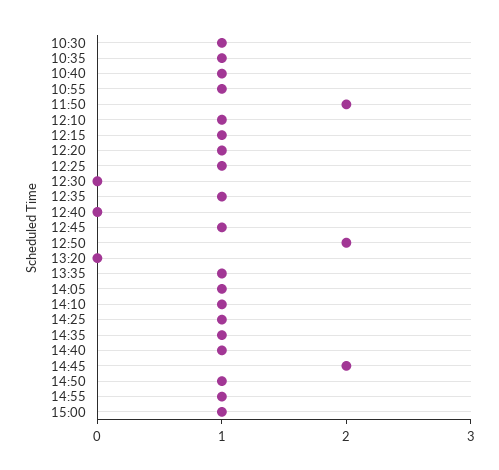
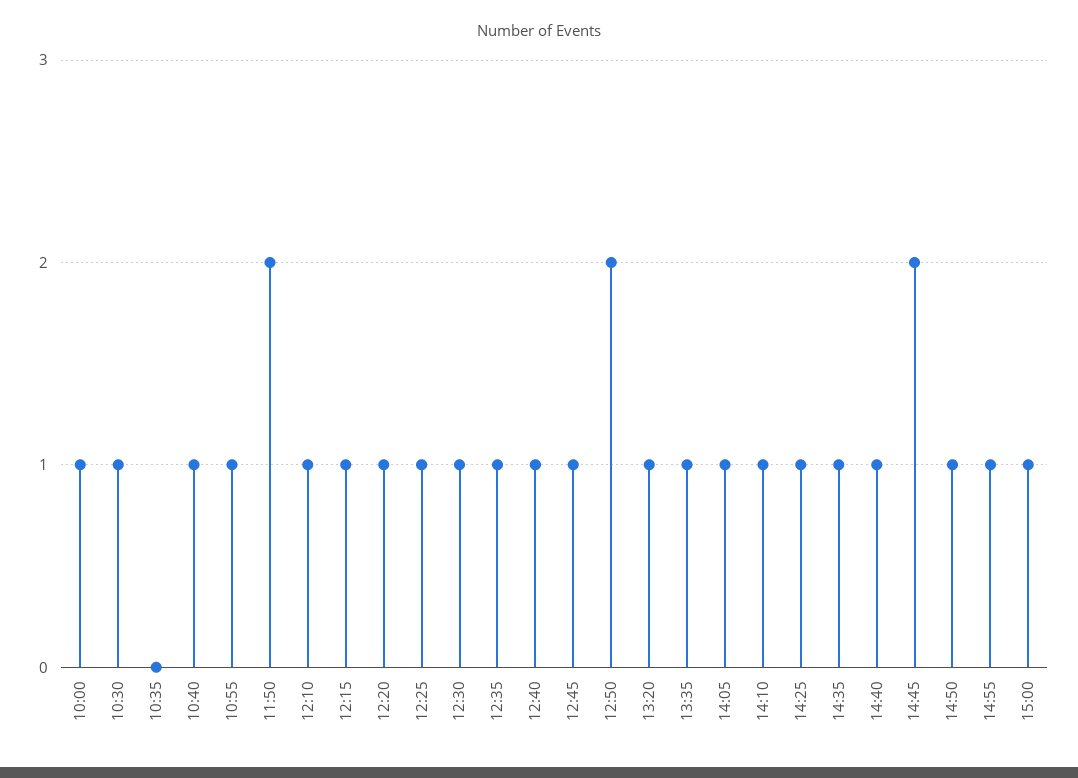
  {
    "10:30": 1,
-   "10:35": 1,
+   "10:35": 0,
    "10:40": 1,
    "10:55": 1,
    "11:50": 2,
    "12:10": 1,
    "12:15": 1,
    "12:20": 1,
    "12:25": 1,
-   "12:30": 0,
+   "12:30": 1,
    "12:35": 1,
-   "12:40": 0,
+   "12:40": 1,
    "12:45": 1,
    "12:50": 2,
-   "13:20": 0,
+   "13:20": 1,
    "13:35": 1,
    "14:05": 1,
    "14:10": 1,
    "14:25": 1,
    "14:35": 1,
    "14:40": 1,
    "14:45": 2,
    "14:50": 1,
    "14:55": 1,
-   "15:00": 1
+   "15:00": 1,
+   "10:00": 1
  }

